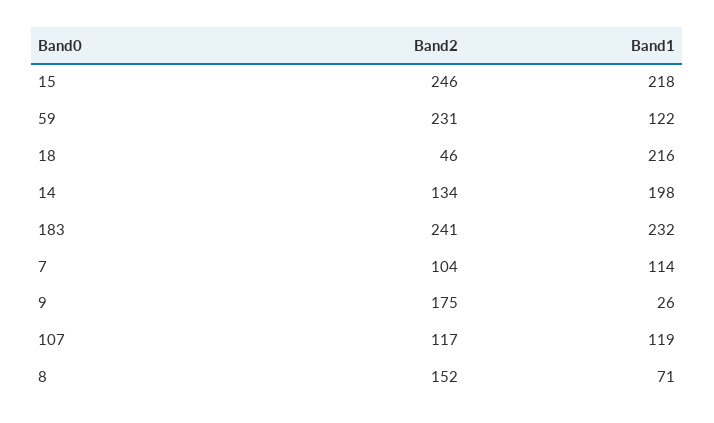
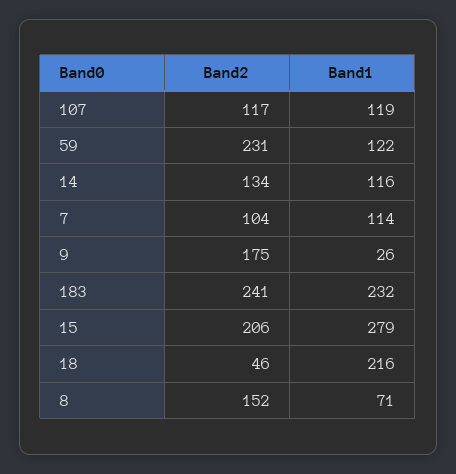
  {
    "Band2": {
-     "15": 246,
+     "15": 206,
      "59": 231,
      "18": 46,
      "14": 134,
      "183": 241,
      "7": 104,
      "9": 175,
      "107": 117,
      "8": 152
    },
    "Band1": {
-     "15": 218,
+     "15": 279,
      "59": 122,
      "18": 216,
-     "14": 198,
+     "14": 116,
      "183": 232,
      "7": 114,
      "9": 26,
      "107": 119,
      "8": 71
    }
  }

